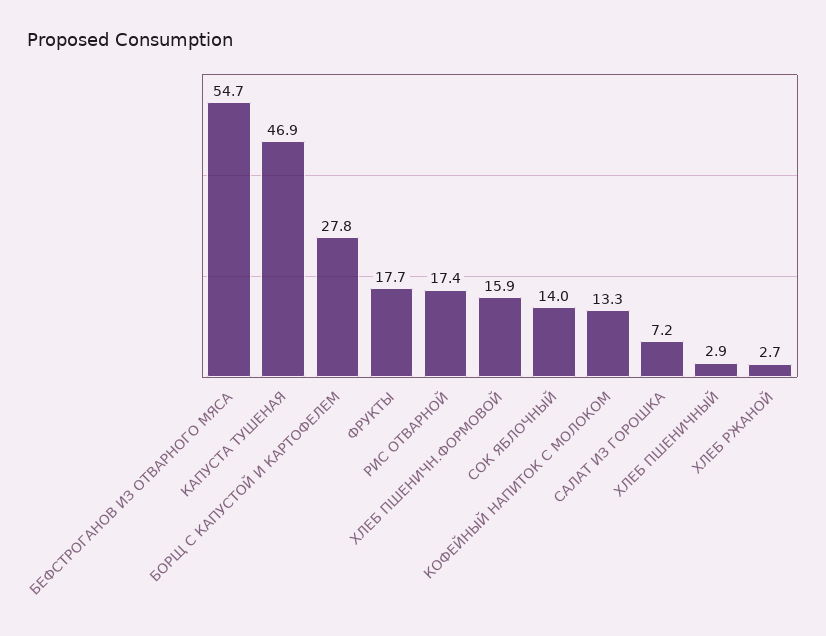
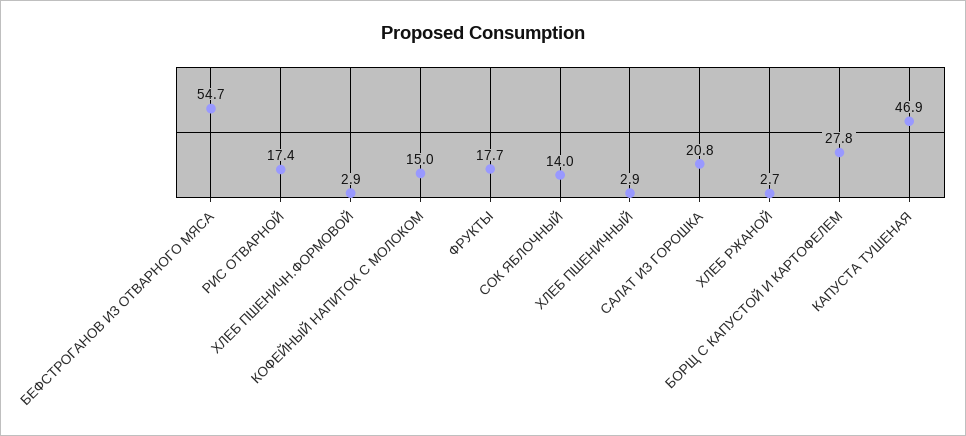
  {
    "БЕФСТРОГАНОВ ИЗ ОТВАРНОГО МЯСА": 54.7,
    "КАПУСТА ТУШЕНАЯ": 46.9,
    "БОРЩ С КАПУСТОЙ И КАРТОФЕЛЕМ": 27.8,
    "ФРУКТЫ": 17.7,
    "РИС ОТВАРНОЙ": 17.4,
-   "ХЛЕБ ПШЕНИЧН.ФОРМОВОЙ": 15.9,
+   "ХЛЕБ ПШЕНИЧН.ФОРМОВОЙ": 2.9,
    "СОК ЯБЛОЧНЫЙ": 14,
-   "КОФЕЙНЫЙ НАПИТОК С МОЛОКОМ": 13.3,
+   "КОФЕЙНЫЙ НАПИТОК С МОЛОКОМ": 15,
-   "САЛАТ ИЗ ГОРОШКА": 7.2,
+   "САЛАТ ИЗ ГОРОШКА": 20.8,
    "ХЛЕБ ПШЕНИЧНЫЙ": 2.9,
    "ХЛЕБ РЖАНОЙ": 2.7
  }

